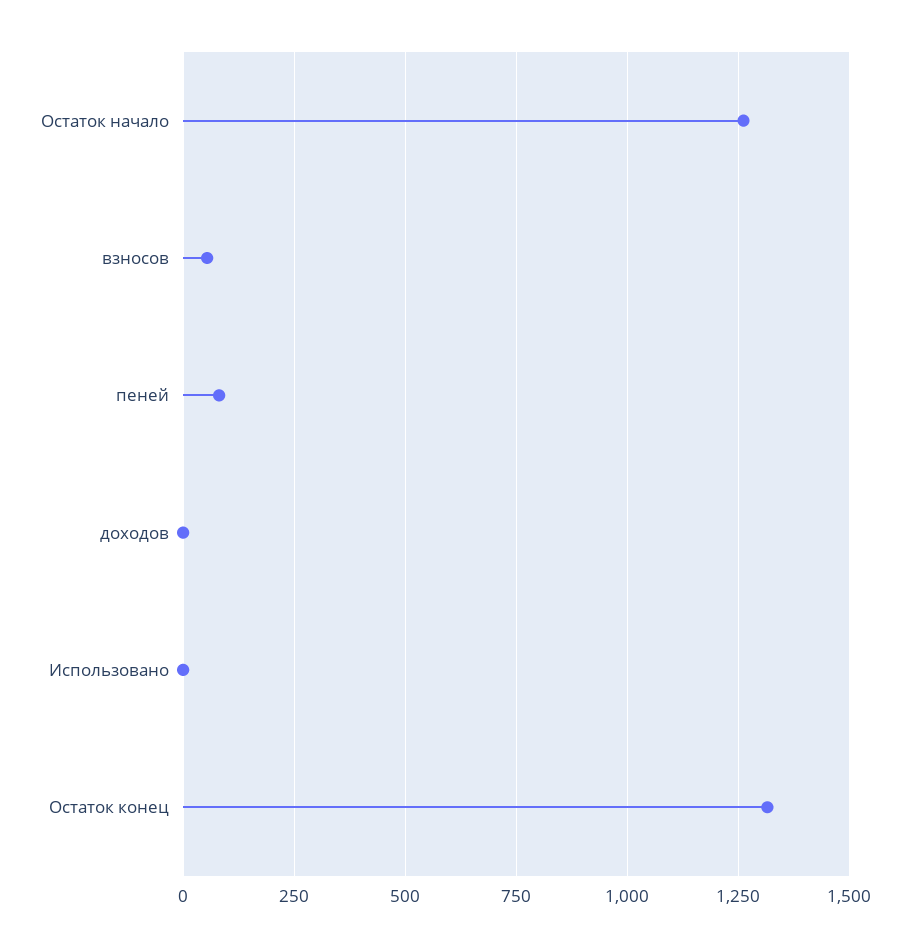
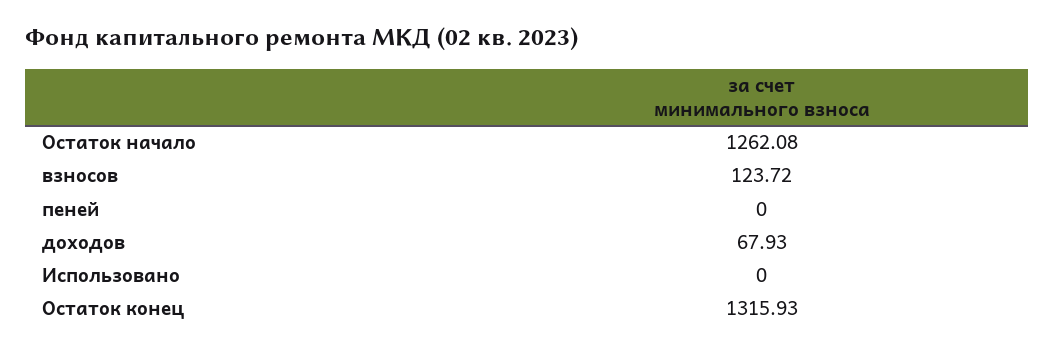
  {
    "Остаток начало": 1262.08,
-   "взносов": 50,
+   "взносов": 123.72,
-   "пеней": 75,
+   "пеней": 0,
-   "доходов": 0,
+   "доходов": 67.93,
    "Использовано": 0,
    "Остаток конец": 1315.93
  }

